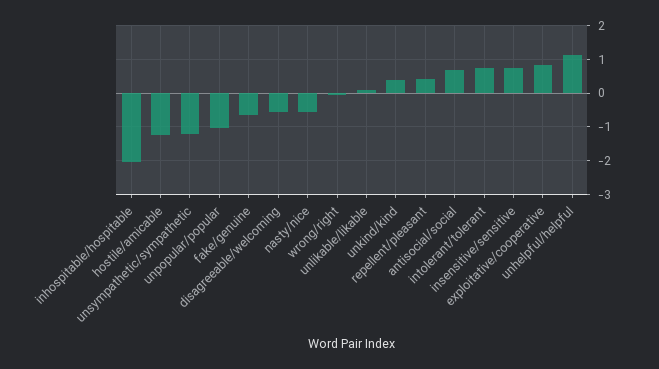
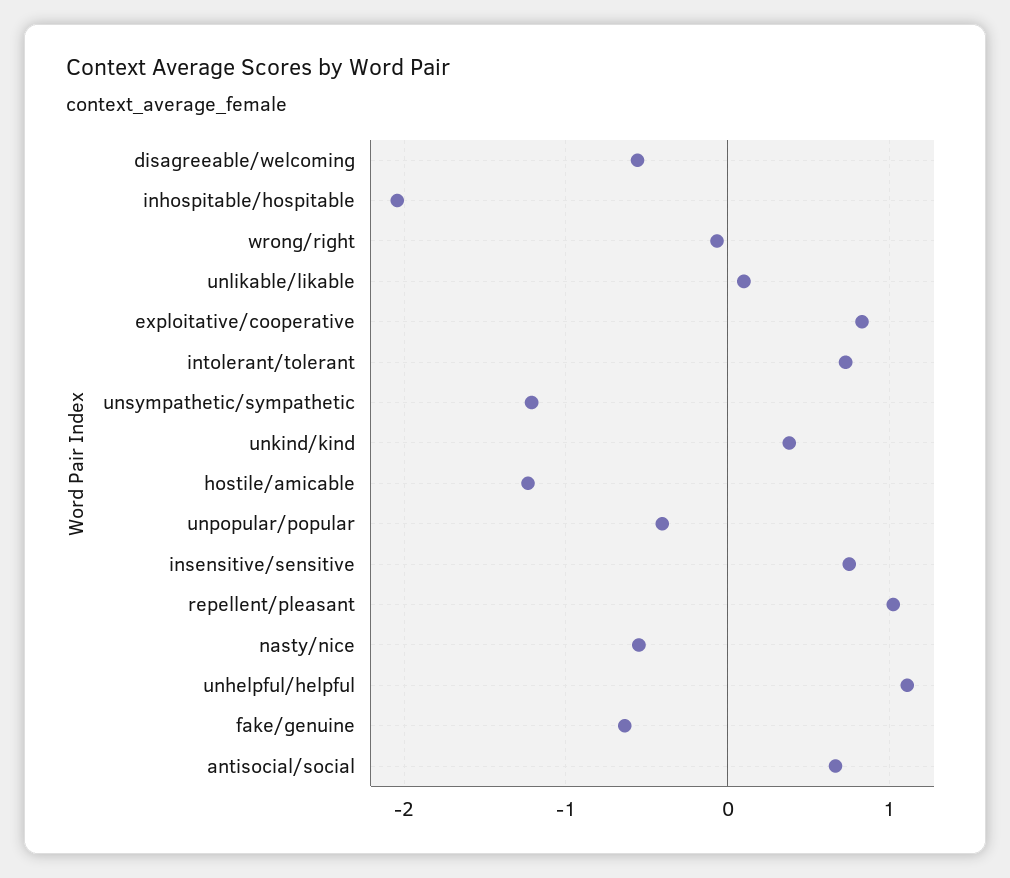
  {
    "inhospitable/hospitable": -2,
    "hostile/amicable": -1.2,
    "unsympathetic/sympathetic": -1.2,
-   "unpopular/popular": -1,
+   "unpopular/popular": -0.4,
    "fake/genuine": -0.6,
    "disagreeable/welcoming": -0.6,
    "nasty/nice": -0.5,
    "wrong/right": -0.1,
    "unlikable/likable": 0.1,
    "unkind/kind": 0.4,
-   "repellent/pleasant": 0.4,
+   "repellent/pleasant": 1,
    "antisocial/social": 0.7,
    "intolerant/tolerant": 0.7,
    "insensitive/sensitive": 0.8,
    "exploitative/cooperative": 0.8,
    "unhelpful/helpful": 1.1
  }

